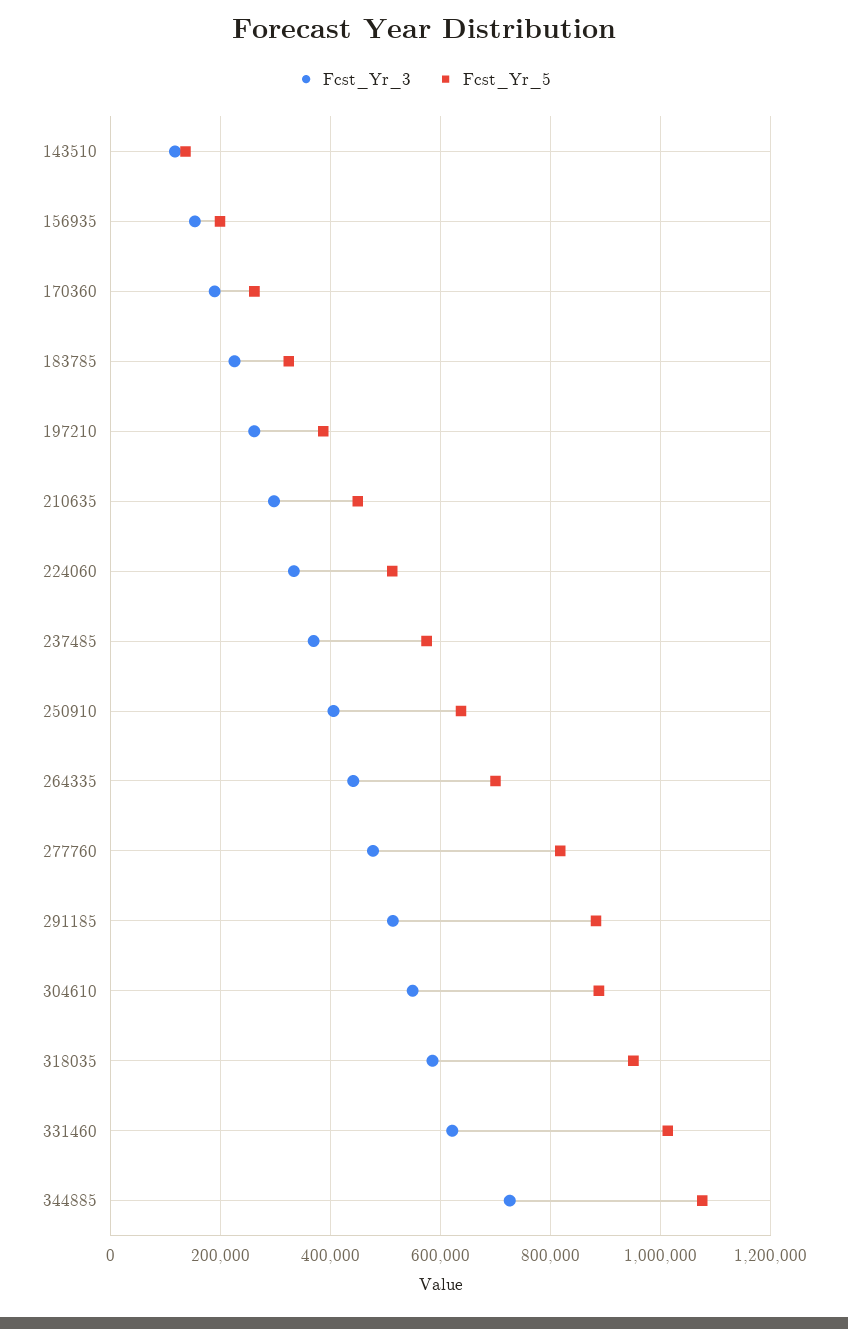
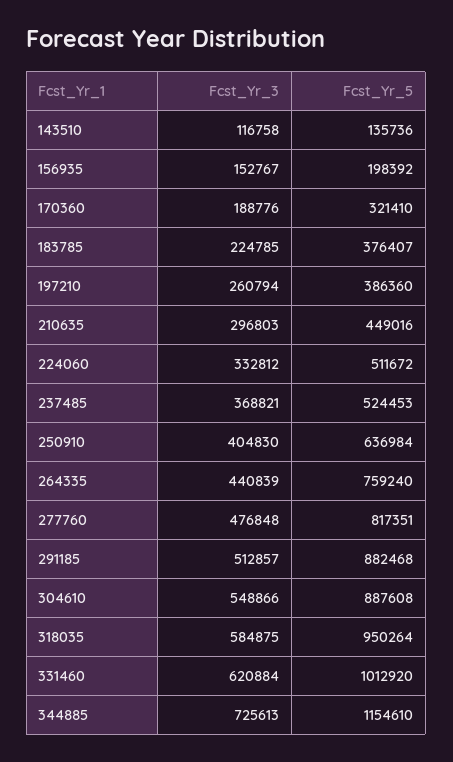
  {
    "Fcst_Yr_3": {
      "143510": 116758,
      "156935": 152767,
      "170360": 188776,
      "183785": 224785,
      "197210": 260794,
      "210635": 296803,
      "224060": 332812,
      "237485": 368821,
      "250910": 404830,
      "264335": 440839,
      "277760": 476848,
      "291185": 512857,
      "304610": 548866,
      "318035": 584875,
      "331460": 620884,
      "344885": 725613
    },
    "Fcst_Yr_5": {
      "143510": 135736,
      "156935": 198392,
-     "170360": 260000,
+     "170360": 321410,
-     "183785": 320000,
+     "183785": 376407,
      "197210": 386360,
      "210635": 449016,
      "224060": 511672,
-     "237485": 580000,
+     "237485": 524453,
      "250910": 636984,
-     "264335": 700000,
+     "264335": 759240,
      "277760": 817351,
      "291185": 882468,
      "304610": 887608,
      "318035": 950264,
      "331460": 1012920,
-     "344885": 1080000
+     "344885": 1154610
    }
  }

